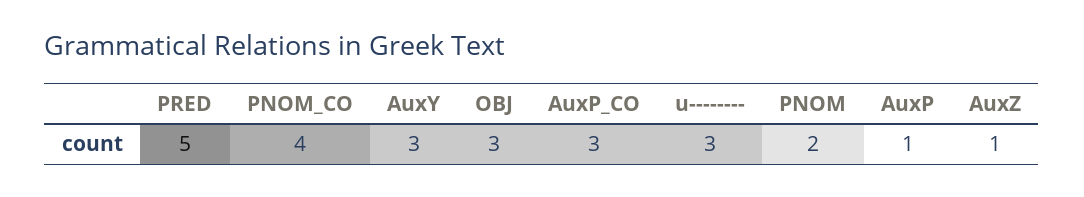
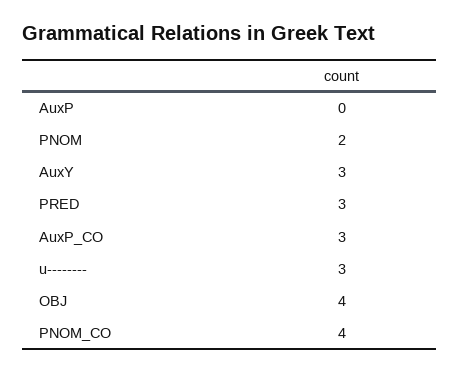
  {
-   "PRED": 5,
+   "PRED": 3,
    "PNOM_CO": 4,
    "AuxY": 3,
-   "OBJ": 3,
+   "OBJ": 4,
    "AuxP_CO": 3,
    "u--------": 3,
    "PNOM": 2,
-   "AuxP": 1,
+   "AuxP": 0
-   "AuxZ": 1
  }

